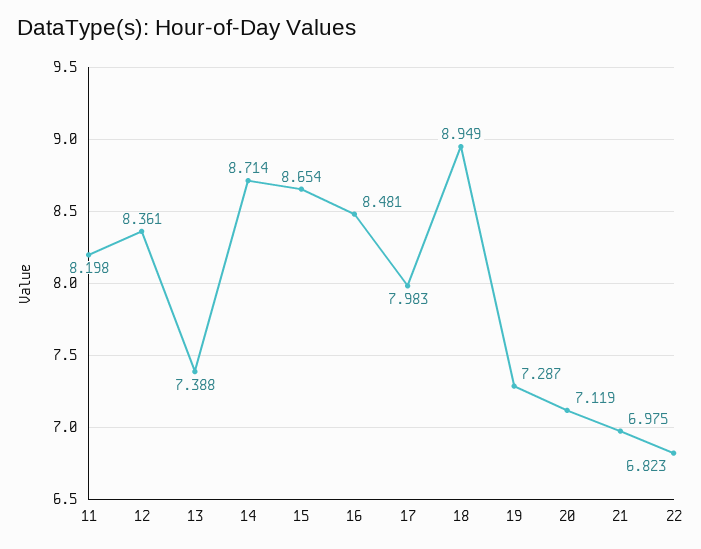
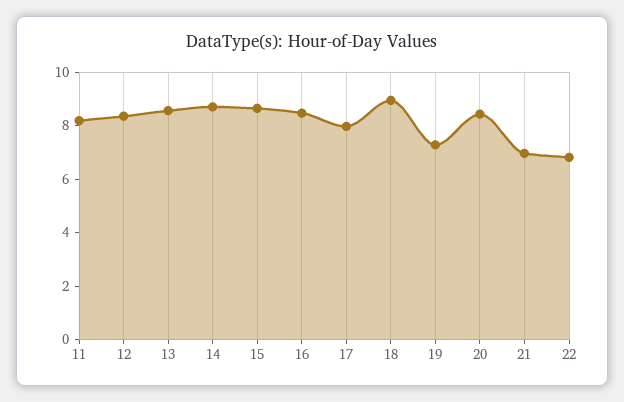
  {
    "11": 8.198,
    "12": 8.361,
-   "13": 7.388,
+   "13": 8.5,
    "14": 8.714,
    "15": 8.654,
    "16": 8.481,
    "17": 7.983,
    "18": 8.949,
    "19": 7.287,
-   "20": 7.119,
+   "20": 8.5,
    "21": 6.975,
    "22": 6.823
  }

